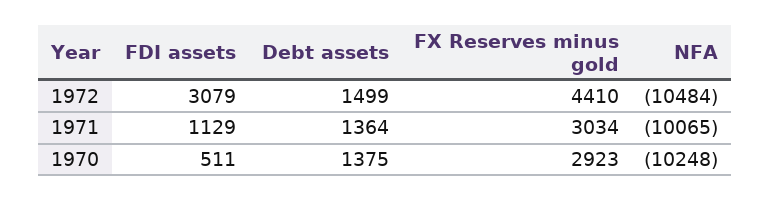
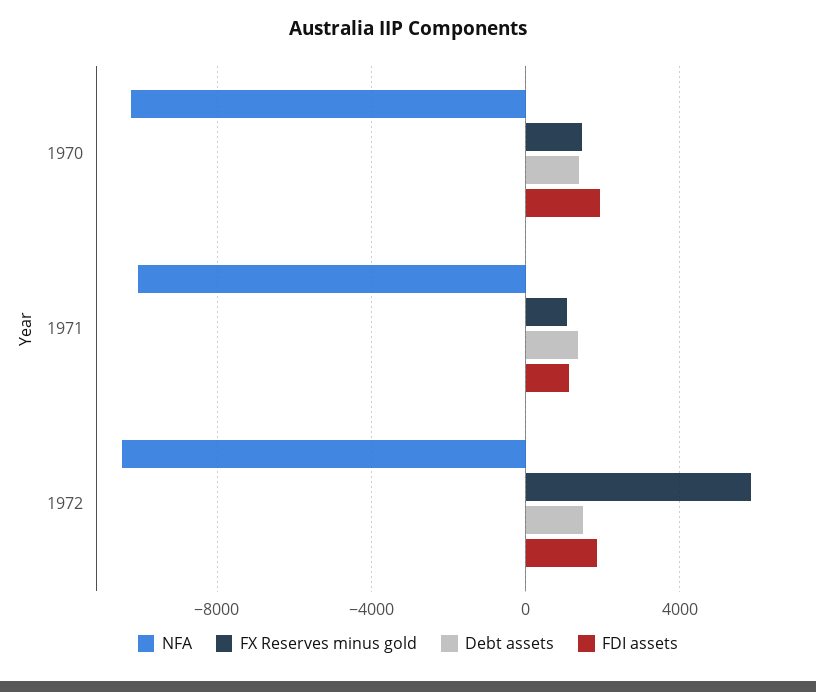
  {
    "FDI assets": {
-     "1972": 3079,
+     "1972": 2000,
      "1971": 1129,
-     "1970": 511
+     "1970": 2000
    },
    "Debt assets": {
      "1972": 1499,
      "1971": 1364,
      "1970": 1375
    },
    "FX Reserves minus gold": {
-     "1972": 4410,
+     "1972": 6000,
-     "1971": 3034,
+     "1971": 1000,
-     "1970": 2923
+     "1970": 1500
    },
    "NFA": {
      "1972": -10484,
      "1971": -10065,
      "1970": -10248
    }
  }

